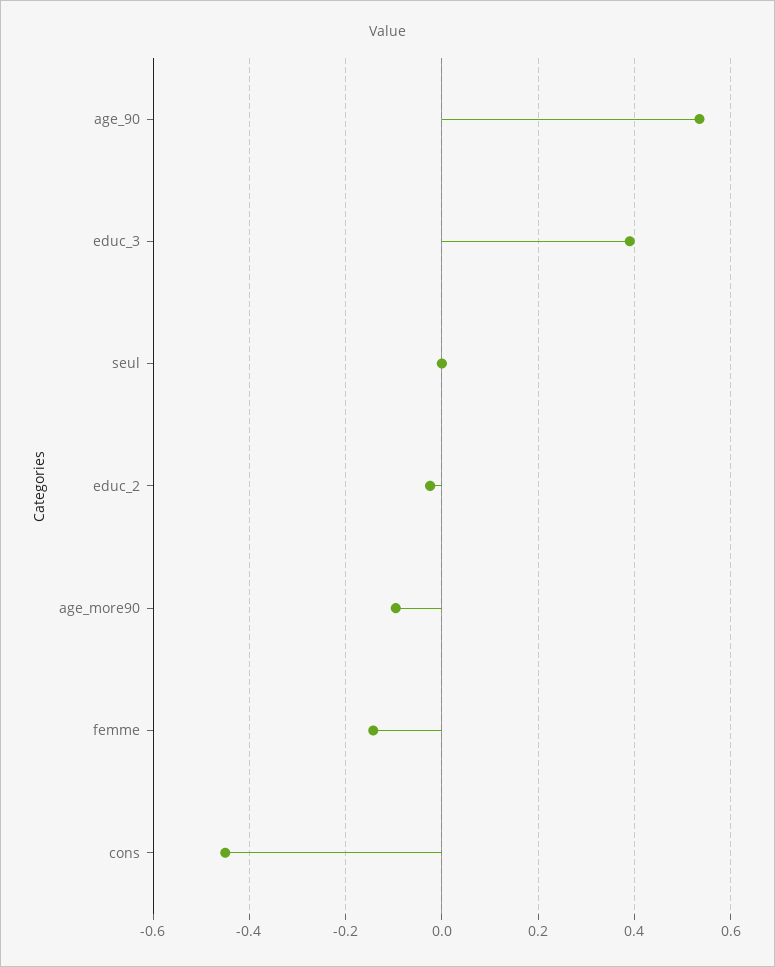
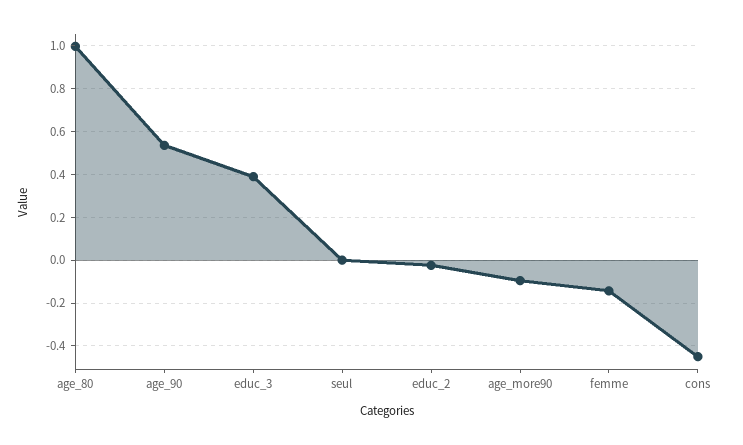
  {
    "age_90": 0.54,
    "educ_3": 0.4,
    "seul": 0,
    "educ_2": -0.02,
    "age_more90": -0.1,
    "femme": -0.14,
-   "cons": -0.46
+   "cons": -0.46,
+   "age_80": 1
  }

